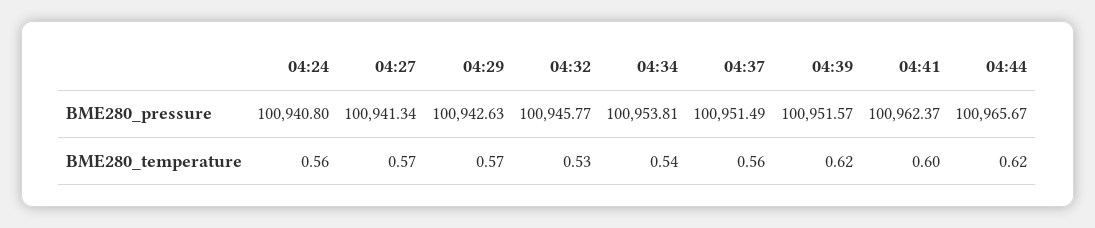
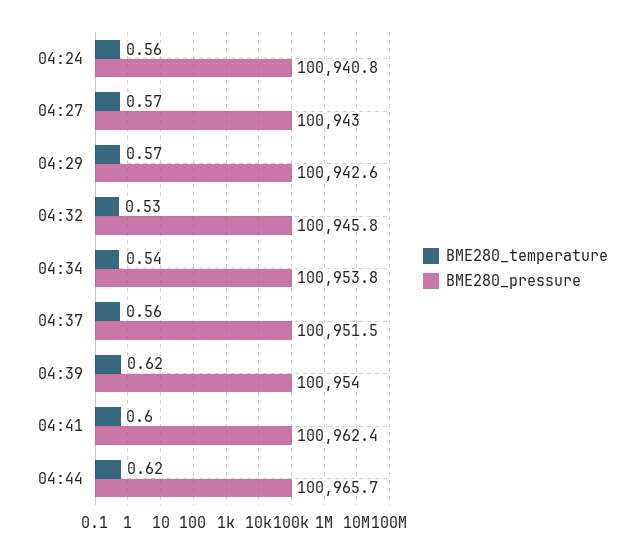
  {
    "BME280_pressure": {
      "04:24": 100940.8,
-     "04:27": 100941.34,
+     "04:27": 100943,
      "04:29": 100942.63,
      "04:32": 100945.77,
      "04:34": 100953.81,
      "04:37": 100951.49,
-     "04:39": 100951.57,
+     "04:39": 100954,
      "04:41": 100962.37,
      "04:44": 100965.67
    },
    "BME280_temperature": {
      "04:24": 0.56,
      "04:27": 0.57,
      "04:29": 0.57,
      "04:32": 0.53,
      "04:34": 0.54,
      "04:37": 0.56,
      "04:39": 0.62,
      "04:41": 0.6,
      "04:44": 0.62
    }
  }

